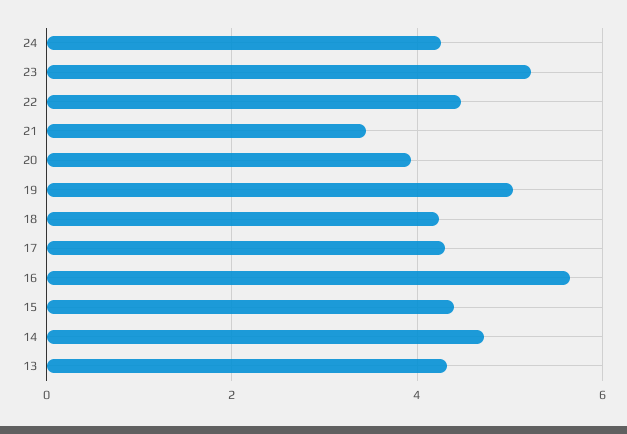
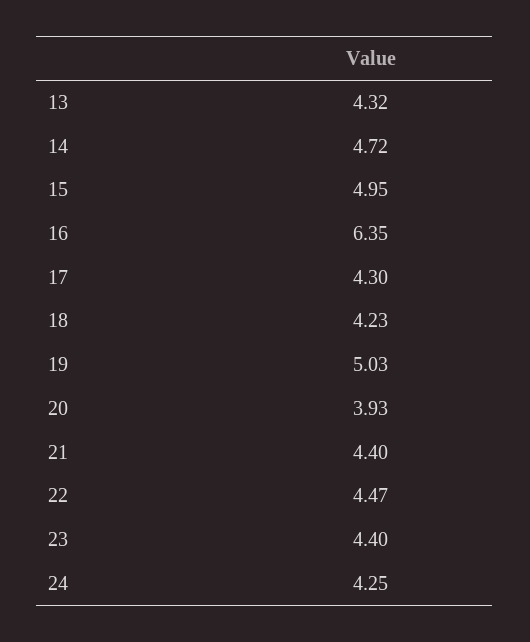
  {
    "24": 4.25,
-   "23": 5.2,
+   "23": 4.4,
    "22": 4.47,
-   "21": 3.4,
+   "21": 4.4,
    "20": 3.93,
    "19": 5.03,
    "18": 4.23,
    "17": 4.3,
-   "16": 5.6,
+   "16": 6.35,
-   "15": 4.4,
+   "15": 4.95,
    "14": 4.72,
    "13": 4.32
  }

